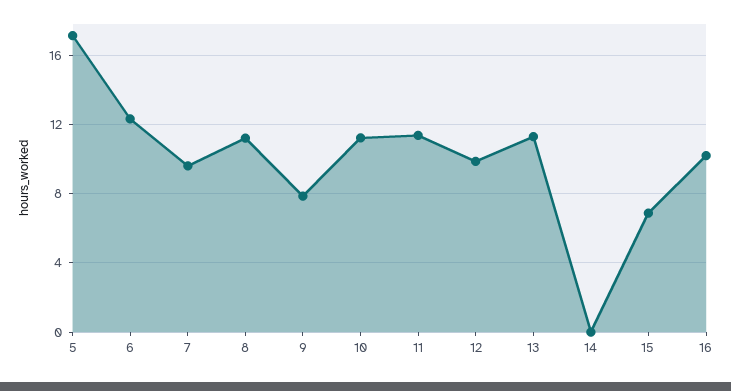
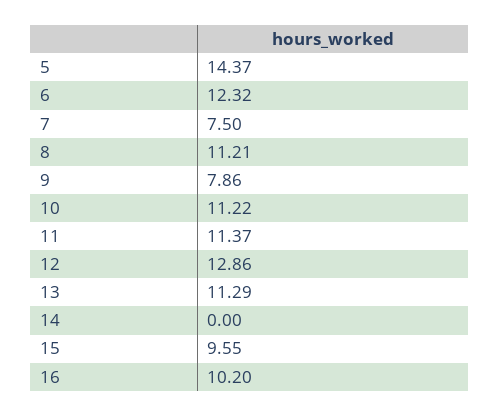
  {
-   "5": 17,
+   "5": 14.37,
    "6": 12.32,
-   "7": 9.5,
+   "7": 7.5,
    "8": 11.21,
    "9": 7.86,
    "10": 11.22,
    "11": 11.37,
-   "12": 10,
+   "12": 12.86,
    "13": 11.29,
    "14": 0,
-   "15": 7,
+   "15": 9.55,
    "16": 10.2
  }

